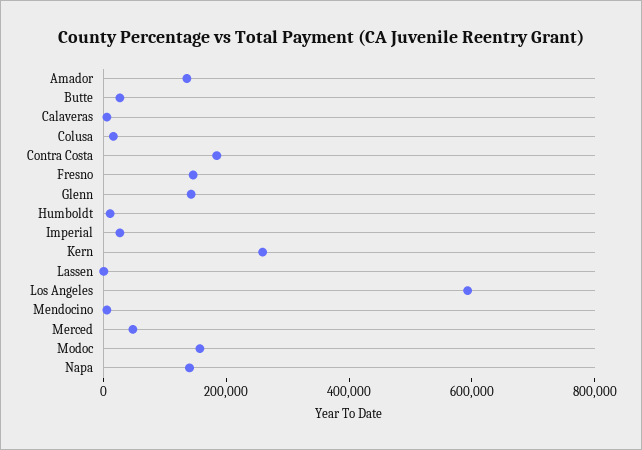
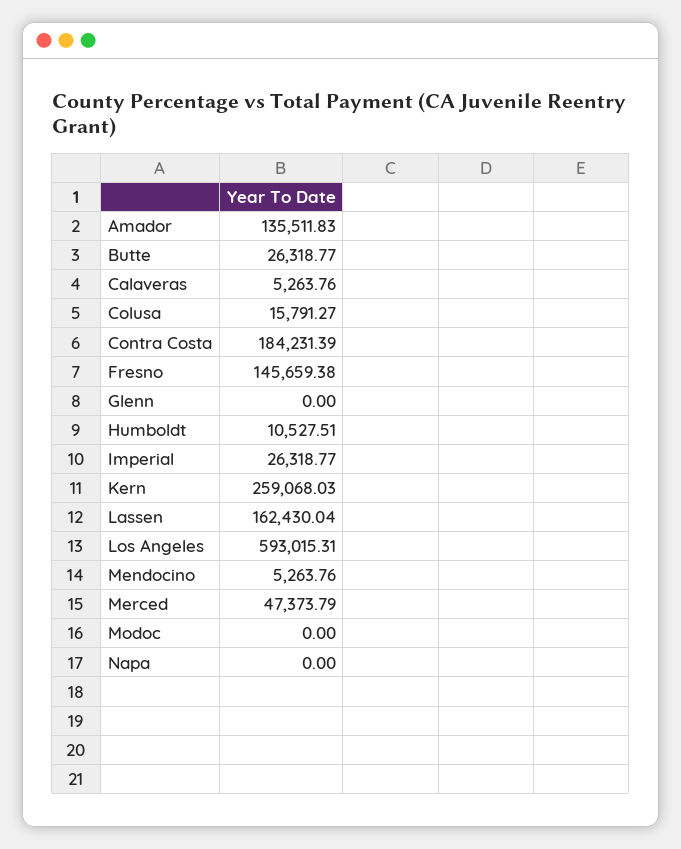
  {
    "Amador": 135511.83,
    "Butte": 26318.77,
    "Calaveras": 5263.76,
    "Colusa": 15791.27,
    "Contra Costa": 184231.39,
    "Fresno": 145659.38,
-   "Glenn": 150000,
+   "Glenn": 0,
    "Humboldt": 10527.51,
    "Imperial": 26318.77,
    "Kern": 259068.03,
-   "Lassen": 0,
+   "Lassen": 162430.04,
    "Los Angeles": 593015.31,
    "Mendocino": 5263.76,
    "Merced": 47373.79,
-   "Modoc": 150000,
+   "Modoc": 0,
-   "Napa": 150000
+   "Napa": 0
  }

